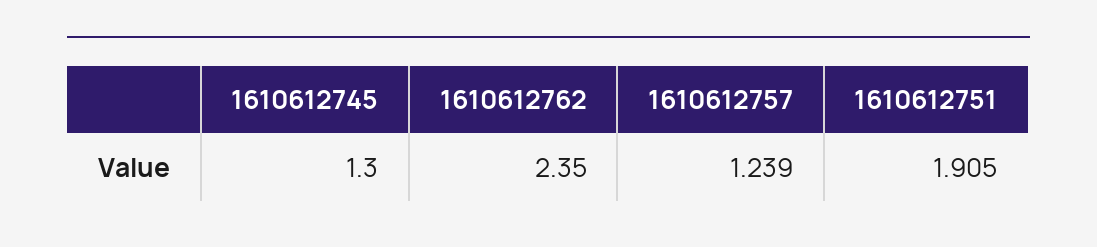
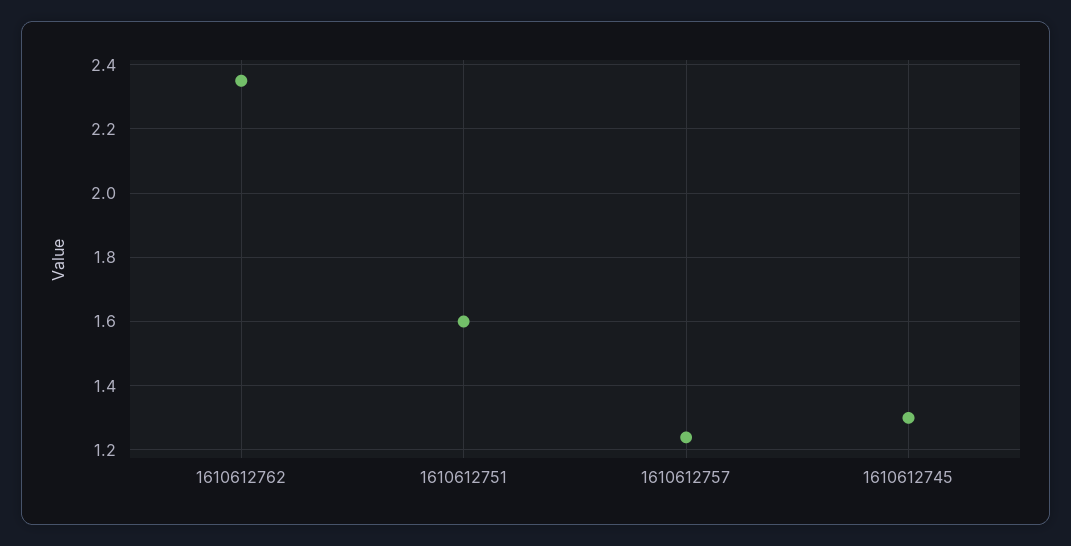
  {
    "1610612745": 1.3,
    "1610612762": 2.35,
    "1610612757": 1.239,
-   "1610612751": 1.905
+   "1610612751": 1.6
  }

